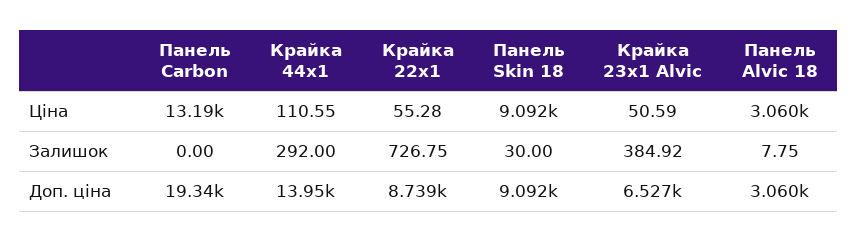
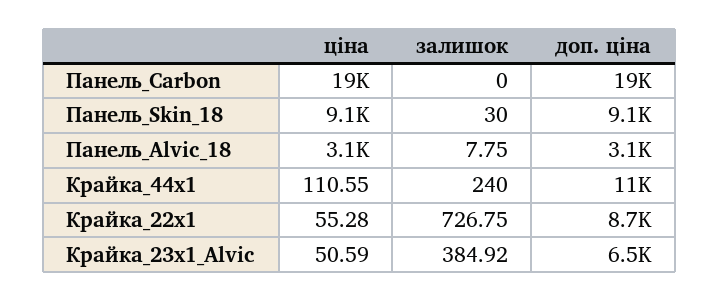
  {
    "Панель Carbon": {
-     "Ціна": 13190,
+     "Ціна": 19000,
      "Залишок": 0,
      "Доп. ціна": 19340
    },
    "Крайка 44x1": {
      "Ціна": 110.55,
-     "Залишок": 292,
+     "Залишок": 240,
-     "Доп. ціна": 13950
+     "Доп. ціна": 11000
    },
    "Крайка 22x1": {
      "Ціна": 55.28,
      "Залишок": 726.75,
      "Доп. ціна": 8739
    },
    "Панель Skin 18": {
      "Ціна": 9092,
      "Залишок": 30,
      "Доп. ціна": 9092
    },
    "Крайка 23x1 Alvic": {
      "Ціна": 50.59,
      "Залишок": 384.92,
      "Доп. ціна": 6527
    },
    "Панель Alvic 18": {
      "Ціна": 3060,
      "Залишок": 7.75,
      "Доп. ціна": 3060
    }
  }

